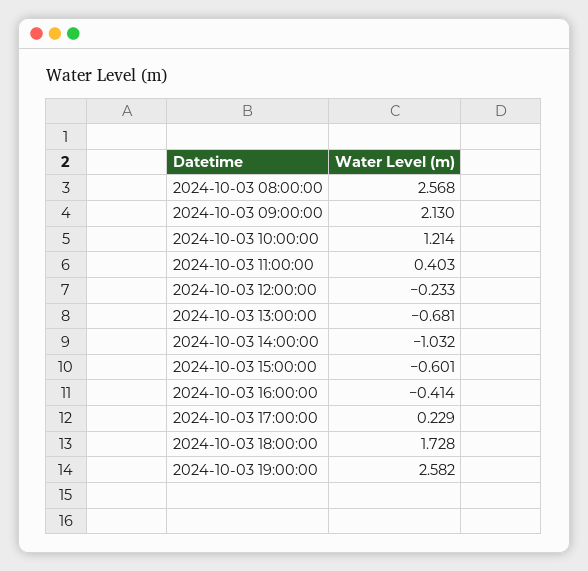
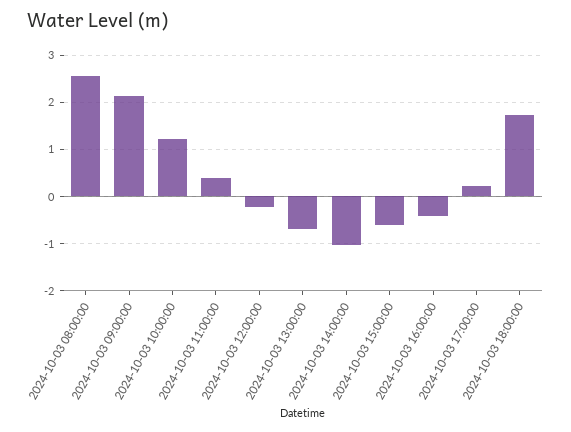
  {
    "2024-10-03 08:00:00": 2.568,
    "2024-10-03 09:00:00": 2.13,
    "2024-10-03 10:00:00": 1.214,
    "2024-10-03 11:00:00": 0.403,
    "2024-10-03 12:00:00": -0.233,
    "2024-10-03 13:00:00": -0.681,
    "2024-10-03 14:00:00": -1.032,
    "2024-10-03 15:00:00": -0.601,
    "2024-10-03 16:00:00": -0.414,
    "2024-10-03 17:00:00": 0.229,
-   "2024-10-03 18:00:00": 1.728,
+   "2024-10-03 18:00:00": 1.728
-   "2024-10-03 19:00:00": 2.582
  }

